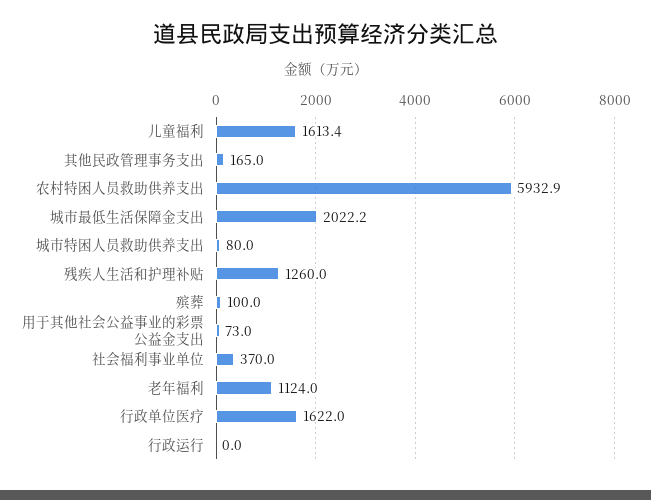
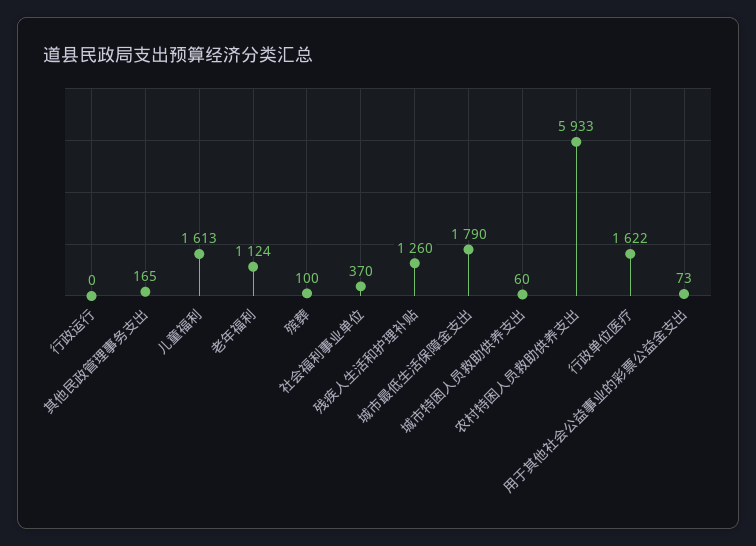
  {
    "儿童福利": 1613.4,
    "其他民政管理事务支出": 165,
    "农村特困人员救助供养支出": 5932.9,
-   "城市最低生活保障金支出": 2022.2,
+   "城市最低生活保障金支出": 1790,
-   "城市特困人员救助供养支出": 80,
+   "城市特困人员救助供养支出": 60,
    "残疾人生活和护理补贴": 1260,
    "殡葬": 100,
    "用于其他社会公益事业的彩票公益金支出": 73,
    "社会福利事业单位": 370,
    "老年福利": 1124,
    "行政单位医疗": 1622,
    "行政运行": 0
  }

